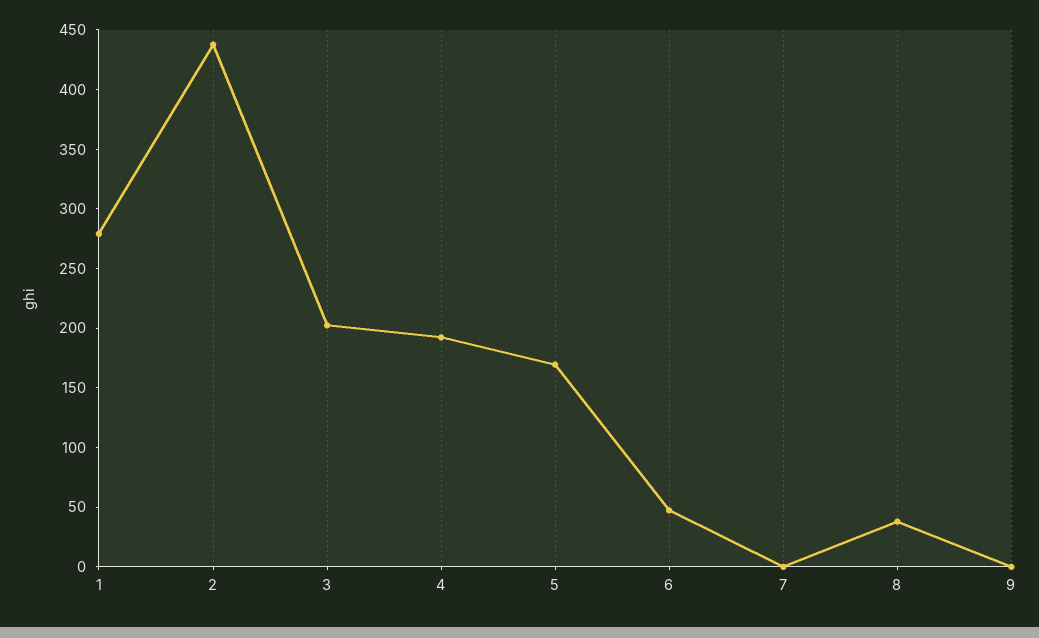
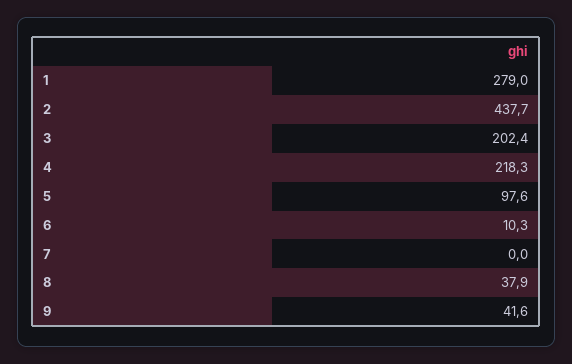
  {
    "1": 279,
    "2": 437.7,
    "3": 202.4,
-   "4": 190,
+   "4": 218.3,
-   "5": 170,
+   "5": 97.6,
-   "6": 50,
+   "6": 10.3,
    "7": 0,
    "8": 37.9,
-   "9": 0
+   "9": 41.6
  }

